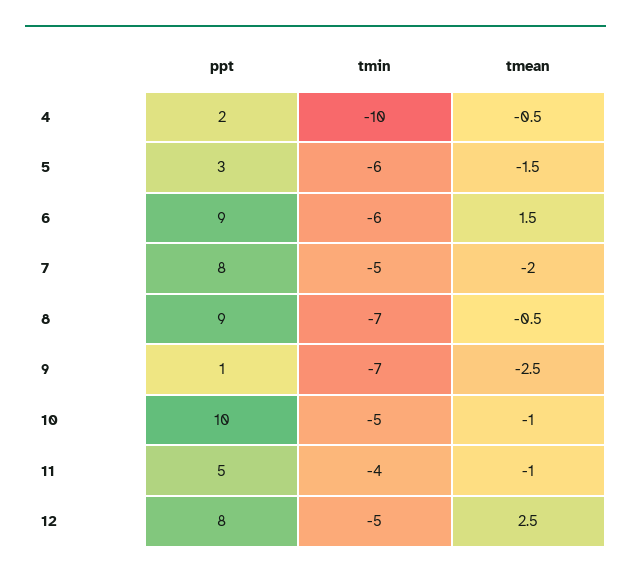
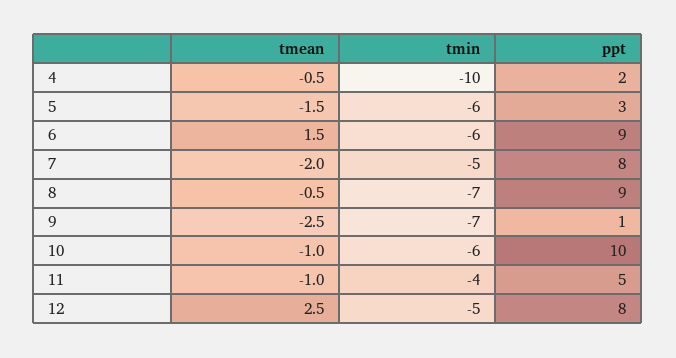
  {
    "ppt": {
      "4": 2,
      "5": 3,
      "6": 9,
      "7": 8,
      "8": 9,
      "9": 1,
      "10": 10,
      "11": 5,
      "12": 8
    },
    "tmin": {
      "4": -10,
      "5": -6,
      "6": -6,
      "7": -5,
      "8": -7,
      "9": -7,
-     "10": -5,
+     "10": -6,
      "11": -4,
      "12": -5
    },
    "tmean": {
      "4": -0.5,
      "5": -1.5,
      "6": 1.5,
      "7": -2,
      "8": -0.5,
      "9": -2.5,
      "10": -1,
      "11": -1,
      "12": 2.5
    }
  }

